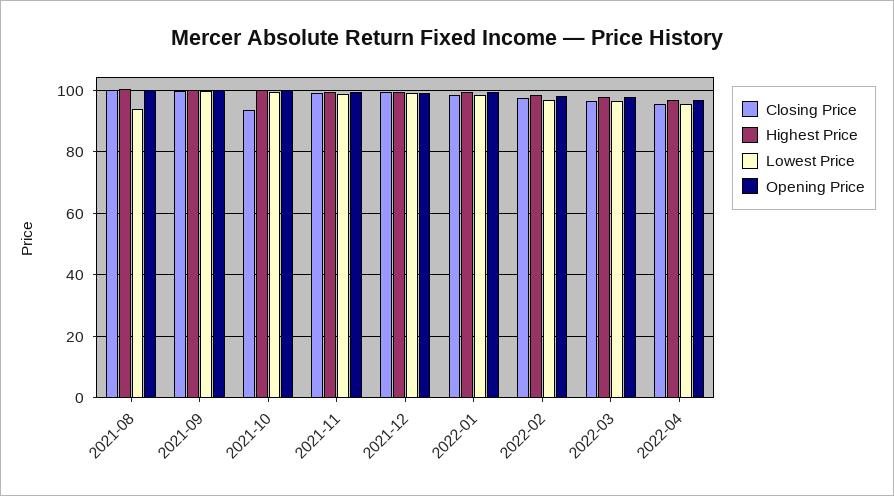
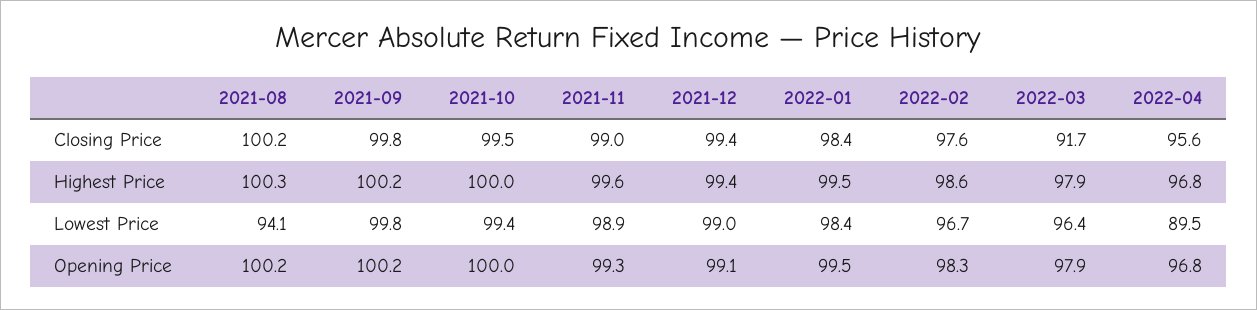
  {
    "Closing Price": {
      "2021-08": 100.2,
      "2021-09": 99.8,
-     "2021-10": 94,
+     "2021-10": 99.5,
      "2021-11": 99,
      "2021-12": 99.4,
      "2022-01": 98.4,
      "2022-02": 97.6,
-     "2022-03": 96,
+     "2022-03": 91.7,
      "2022-04": 95.6
    },
    "Highest Price": {
      "2021-08": 100.3,
      "2021-09": 100.2,
      "2021-10": 100,
      "2021-11": 99.6,
      "2021-12": 99.4,
      "2022-01": 99.5,
      "2022-02": 98.6,
      "2022-03": 97.9,
      "2022-04": 96.8
    },
    "Lowest Price": {
      "2021-08": 94.1,
      "2021-09": 99.8,
      "2021-10": 99.4,
      "2021-11": 98.9,
      "2021-12": 99,
      "2022-01": 98.4,
      "2022-02": 96.7,
      "2022-03": 96.4,
-     "2022-04": 96
+     "2022-04": 89.5
    },
    "Opening Price": {
      "2021-08": 100.2,
      "2021-09": 100.2,
      "2021-10": 100,
      "2021-11": 99.3,
      "2021-12": 99.1,
      "2022-01": 99.5,
      "2022-02": 98.3,
      "2022-03": 97.9,
      "2022-04": 96.8
    }
  }

